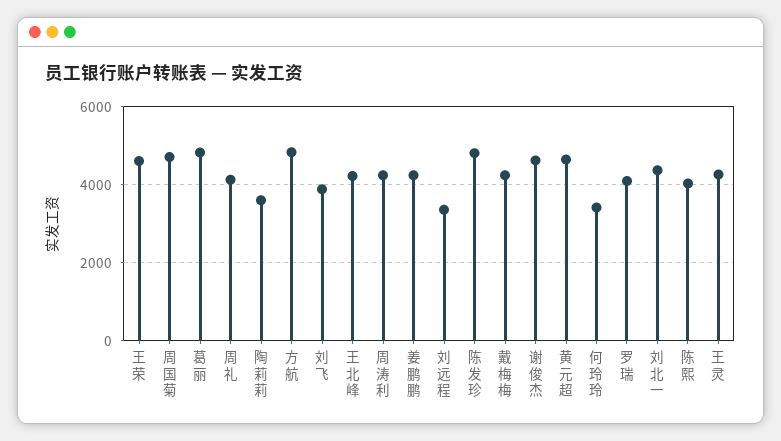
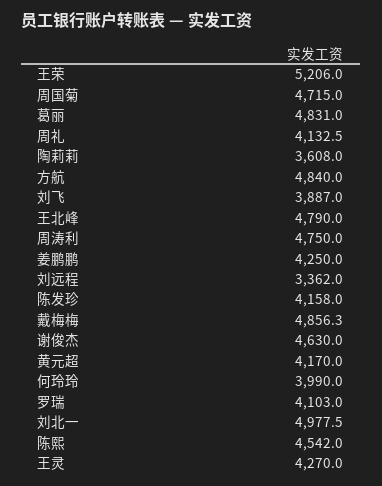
  {
-   "王荣": 4600,
+   "王荣": 5206,
    "周国菊": 4715,
    "葛丽": 4831,
    "周礼": 4132.5,
    "陶莉莉": 3608,
    "方航": 4840,
    "刘飞": 3887,
-   "王北峰": 4200,
+   "王北峰": 4790,
-   "周涛利": 4200,
+   "周涛利": 4750,
    "姜鹏鹏": 4250,
    "刘远程": 3362,
-   "陈发珍": 4800,
+   "陈发珍": 4158,
-   "戴梅梅": 4200,
+   "戴梅梅": 4856.3,
    "谢俊杰": 4630,
-   "黄元超": 4600,
+   "黄元超": 4170,
-   "何玲玲": 3400,
+   "何玲玲": 3990,
    "罗瑞": 4103,
-   "刘北一": 4400,
+   "刘北一": 4977.5,
-   "陈熙": 4000,
+   "陈熙": 4542,
    "王灵": 4270
  }

